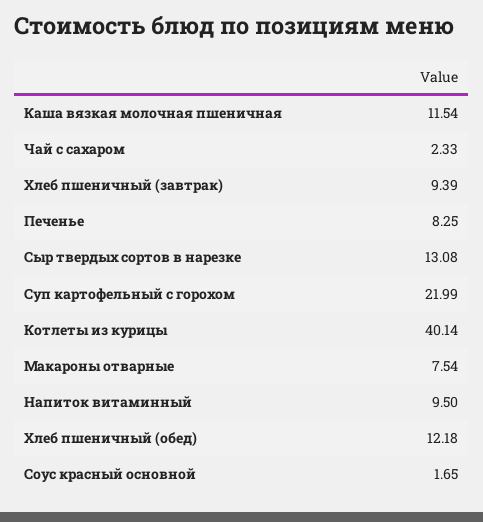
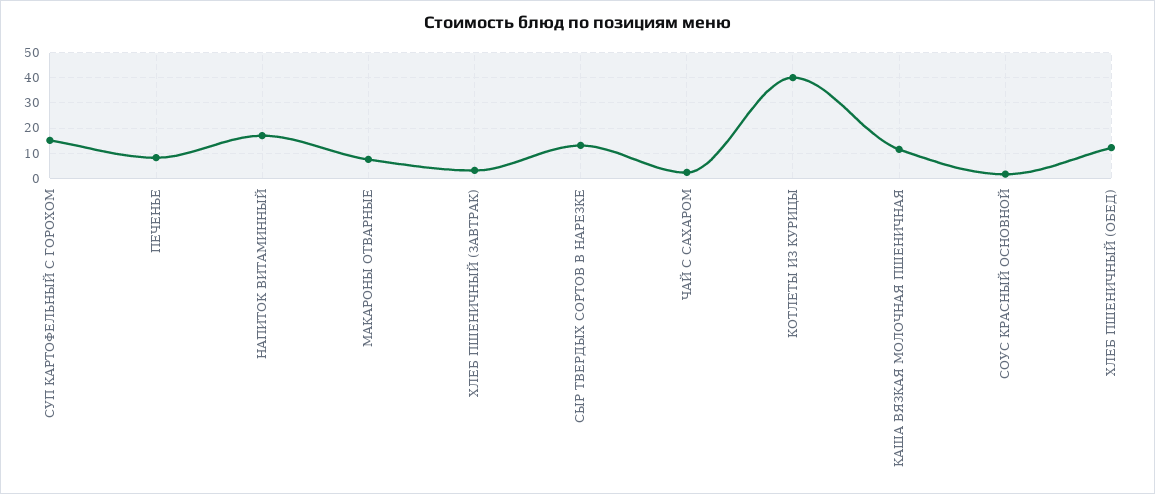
  {
    "Каша вязкая молочная пшеничная": 11.54,
    "Чай с сахаром": 2.33,
-   "Хлеб пшеничный (завтрак)": 9.39,
+   "Хлеб пшеничный (завтрак)": 2.5,
    "Печенье": 8.25,
    "Сыр твердых сортов в нарезке": 13.08,
-   "Суп картофельный с горохом": 21.99,
+   "Суп картофельный с горохом": 15,
    "Котлеты из курицы": 40.14,
    "Макароны отварные": 7.54,
-   "Напиток витаминный": 9.5,
+   "Напиток витаминный": 17.5,
    "Хлеб пшеничный (обед)": 12.18,
    "Соус красный основной": 1.65
  }

